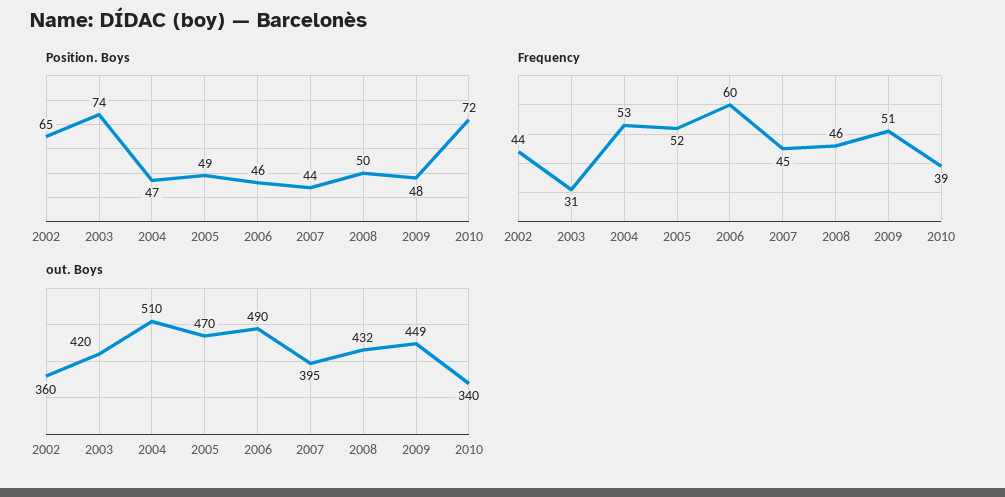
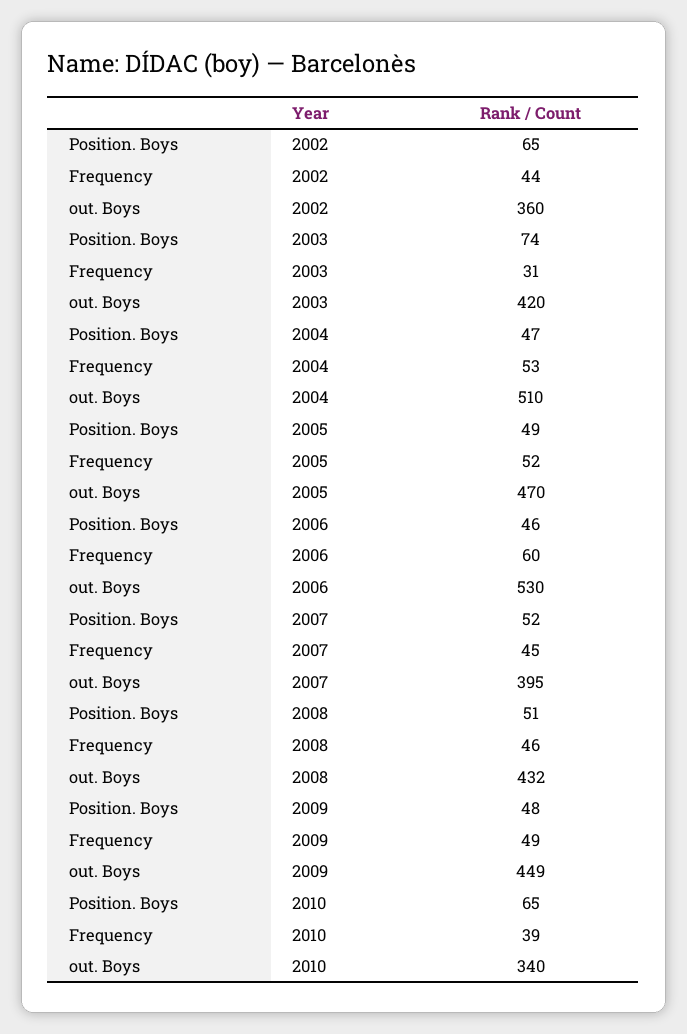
  {
    "Position. Boys": {
      "2002": 65,
      "2003": 74,
      "2004": 47,
      "2005": 49,
      "2006": 46,
-     "2007": 44,
+     "2007": 52,
-     "2008": 50,
+     "2008": 51,
      "2009": 48,
-     "2010": 72
+     "2010": 65
    },
    "Frequency": {
      "2002": 44,
      "2003": 31,
      "2004": 53,
      "2005": 52,
      "2006": 60,
      "2007": 45,
      "2008": 46,
-     "2009": 51,
+     "2009": 49,
      "2010": 39
    },
    "out. Boys": {
      "2002": 360,
      "2003": 420,
      "2004": 510,
      "2005": 470,
-     "2006": 490,
+     "2006": 530,
      "2007": 395,
      "2008": 432,
      "2009": 449,
      "2010": 340
    }
  }

